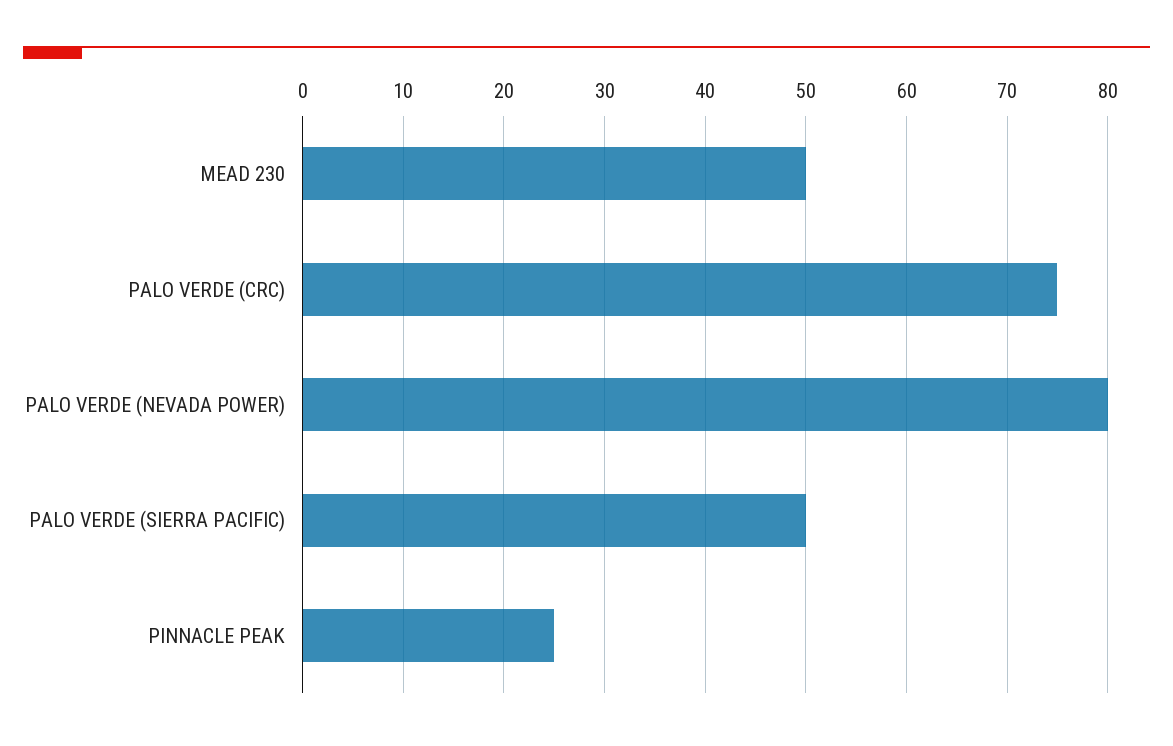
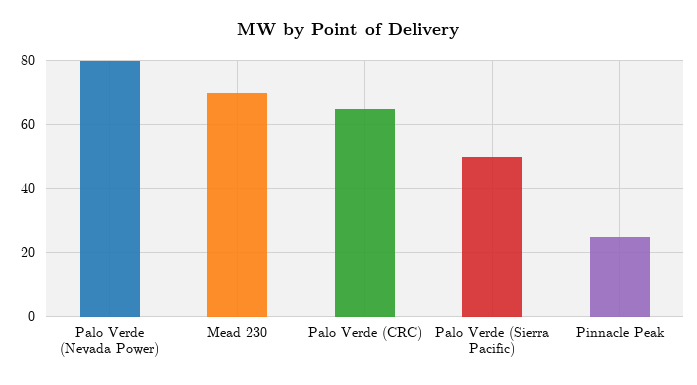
  {
-   "MEAD 230": 50,
+   "MEAD 230": 70,
-   "PALO VERDE (CRC)": 75,
+   "PALO VERDE (CRC)": 65,
    "PALO VERDE (NEVADA POWER)": 80,
    "PALO VERDE (SIERRA PACIFIC)": 50,
    "PINNACLE PEAK": 25
  }

